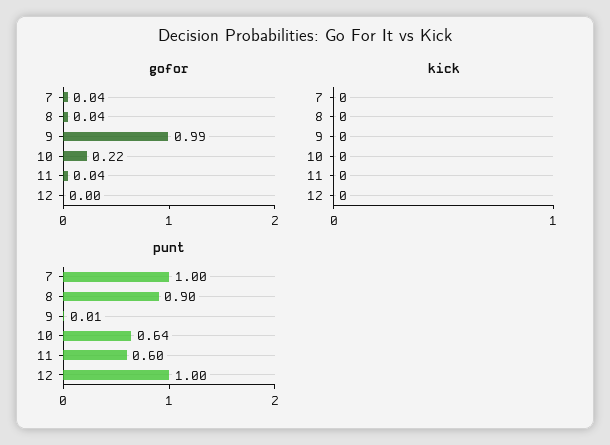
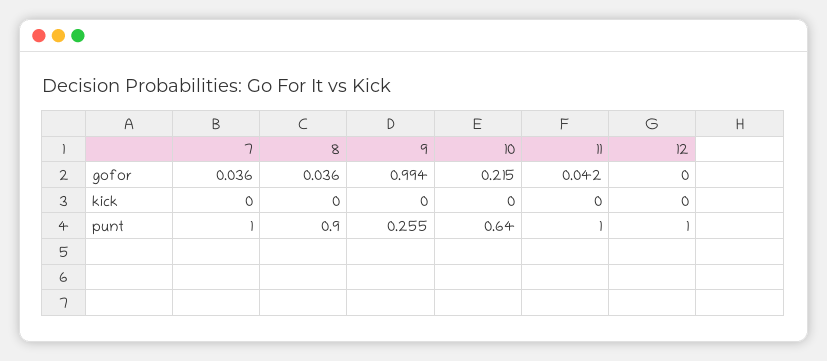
  {
    "gofor": {
      "7": 0.036,
      "8": 0.036,
      "9": 0.994,
      "10": 0.215,
      "11": 0.042,
      "12": 0
    },
    "kick": {
      "7": 0,
      "8": 0,
      "9": 0,
      "10": 0,
      "11": 0,
      "12": 0
    },
    "punt": {
      "7": 1,
      "8": 0.9,
-     "9": 0.01,
+     "9": 0.255,
      "10": 0.64,
-     "11": 0.6,
+     "11": 1,
      "12": 1
    }
  }

